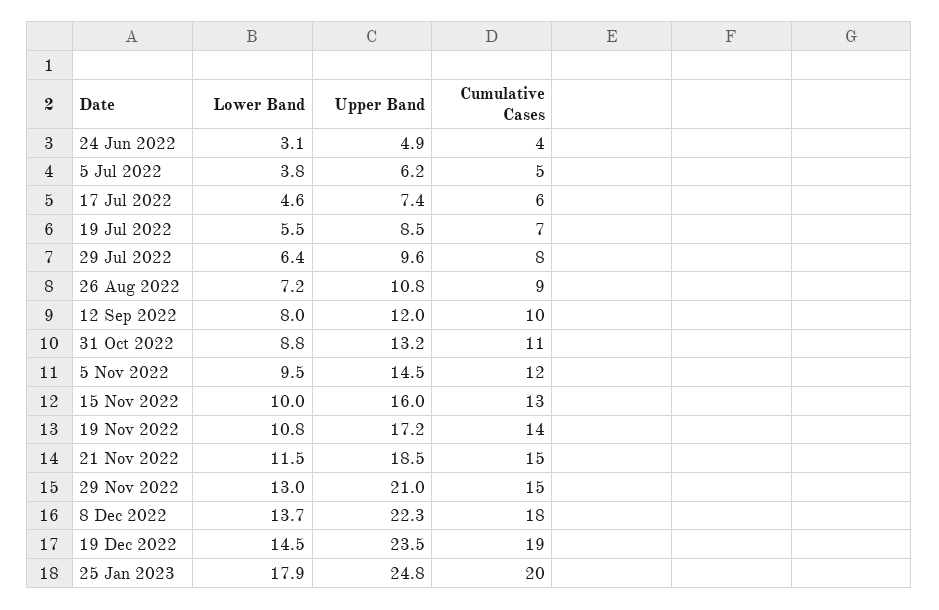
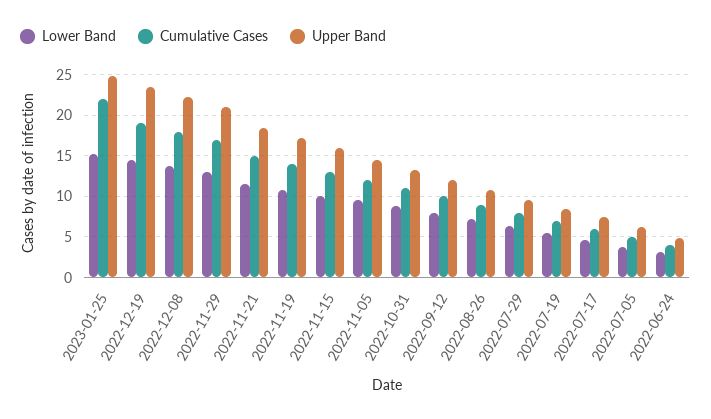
  {
    "Lower Band": {
      "24 Jun 2022": 3.1,
      "5 Jul 2022": 3.8,
      "17 Jul 2022": 4.6,
      "19 Jul 2022": 5.5,
      "29 Jul 2022": 6.4,
      "26 Aug 2022": 7.2,
      "12 Sep 2022": 8,
      "31 Oct 2022": 8.8,
      "5 Nov 2022": 9.5,
      "15 Nov 2022": 10,
      "19 Nov 2022": 10.8,
      "21 Nov 2022": 11.5,
      "29 Nov 2022": 13,
      "8 Dec 2022": 13.7,
      "19 Dec 2022": 14.5,
-     "25 Jan 2023": 17.9
+     "25 Jan 2023": 15
    },
    "Upper Band": {
      "24 Jun 2022": 4.9,
      "5 Jul 2022": 6.2,
      "17 Jul 2022": 7.4,
      "19 Jul 2022": 8.5,
      "29 Jul 2022": 9.6,
      "26 Aug 2022": 10.8,
      "12 Sep 2022": 12,
      "31 Oct 2022": 13.2,
      "5 Nov 2022": 14.5,
      "15 Nov 2022": 16,
      "19 Nov 2022": 17.2,
      "21 Nov 2022": 18.5,
      "29 Nov 2022": 21,
      "8 Dec 2022": 22.3,
      "19 Dec 2022": 23.5,
      "25 Jan 2023": 24.8
    },
    "Cumulative Cases": {
      "24 Jun 2022": 4,
      "5 Jul 2022": 5,
      "17 Jul 2022": 6,
      "19 Jul 2022": 7,
      "29 Jul 2022": 8,
      "26 Aug 2022": 9,
      "12 Sep 2022": 10,
      "31 Oct 2022": 11,
      "5 Nov 2022": 12,
      "15 Nov 2022": 13,
      "19 Nov 2022": 14,
      "21 Nov 2022": 15,
-     "29 Nov 2022": 15,
+     "29 Nov 2022": 17,
      "8 Dec 2022": 18,
      "19 Dec 2022": 19,
-     "25 Jan 2023": 20
+     "25 Jan 2023": 22
    }
  }

